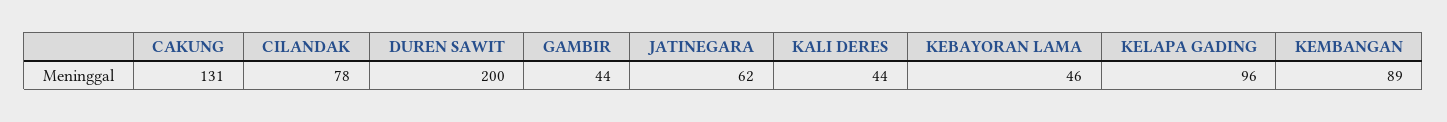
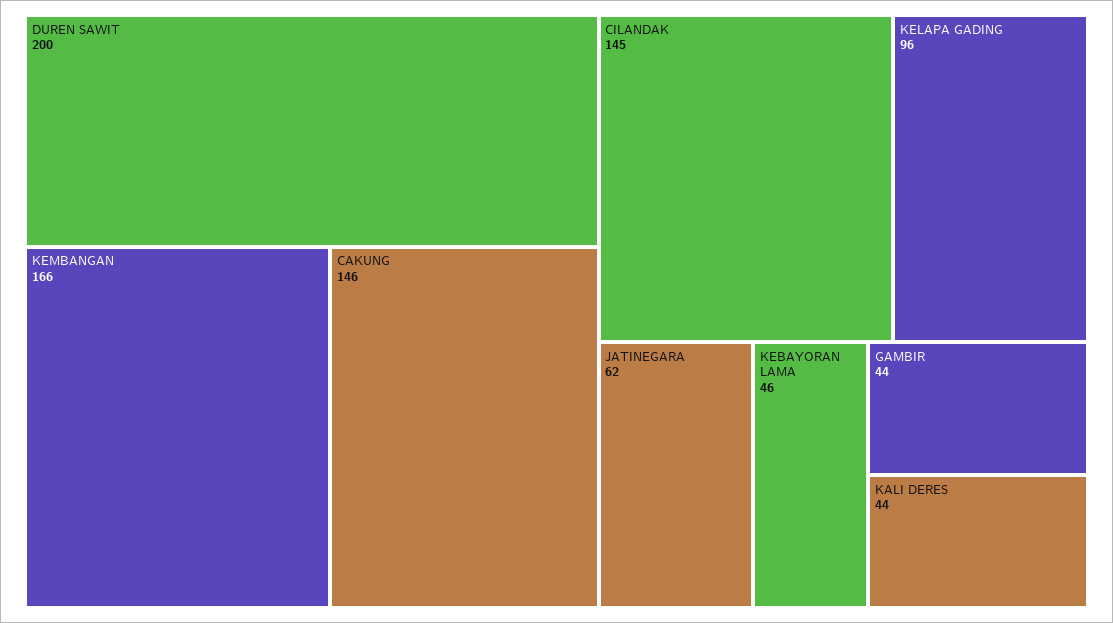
  {
-   "CAKUNG": 131,
+   "CAKUNG": 146,
-   "CILANDAK": 78,
+   "CILANDAK": 145,
    "DUREN SAWIT": 200,
    "GAMBIR": 44,
    "JATINEGARA": 62,
    "KALI DERES": 44,
    "KEBAYORAN LAMA": 46,
    "KELAPA GADING": 96,
-   "KEMBANGAN": 89
+   "KEMBANGAN": 166
  }

